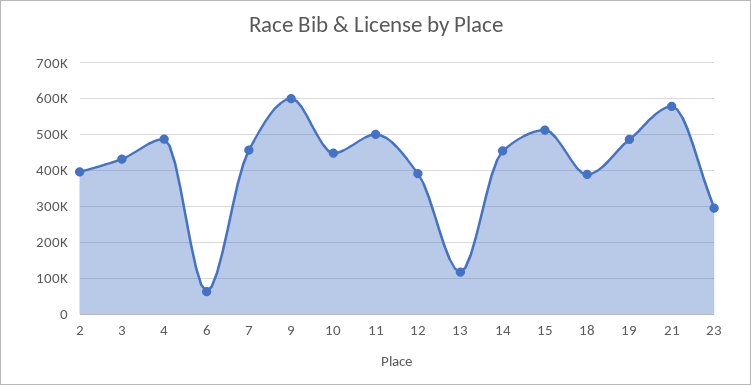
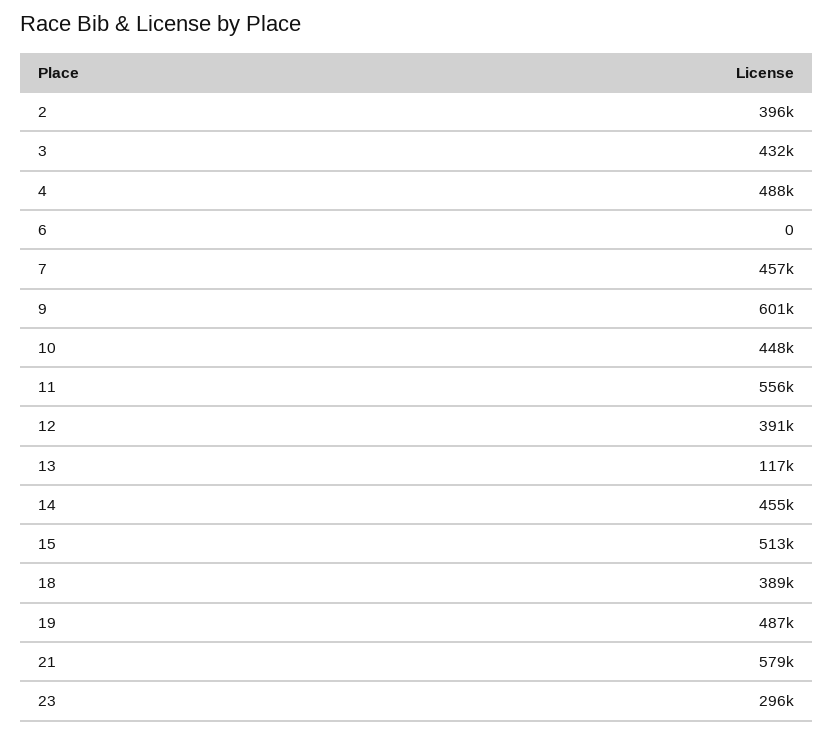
  {
    "2": 396000,
    "3": 432000,
    "4": 488000,
-   "6": 60000,
+   "6": 0,
    "7": 457000,
    "9": 601000,
    "10": 448000,
-   "11": 500000,
+   "11": 556000,
    "12": 391000,
    "13": 117000,
    "14": 455000,
    "15": 513000,
    "18": 389000,
    "19": 487000,
    "21": 579000,
    "23": 296000
  }

